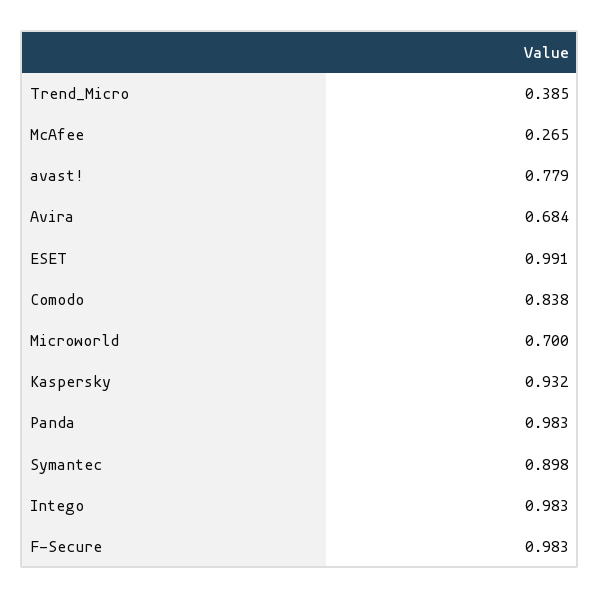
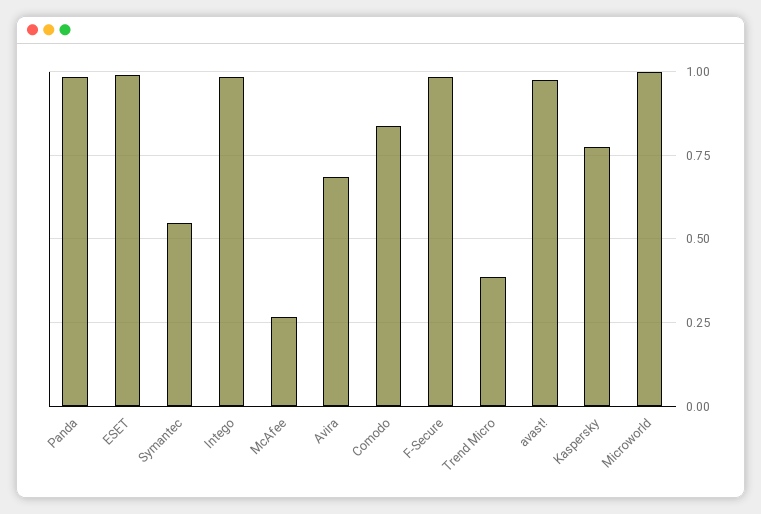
  {
    "Trend_Micro": 0.385,
    "McAfee": 0.265,
-   "avast!": 0.779,
+   "avast!": 0.975,
    "Avira": 0.684,
    "ESET": 0.991,
    "Comodo": 0.838,
-   "Microworld": 0.7,
+   "Microworld": 1,
-   "Kaspersky": 0.932,
+   "Kaspersky": 0.775,
    "Panda": 0.983,
-   "Symantec": 0.898,
+   "Symantec": 0.55,
    "Intego": 0.983,
    "F-Secure": 0.983
  }

